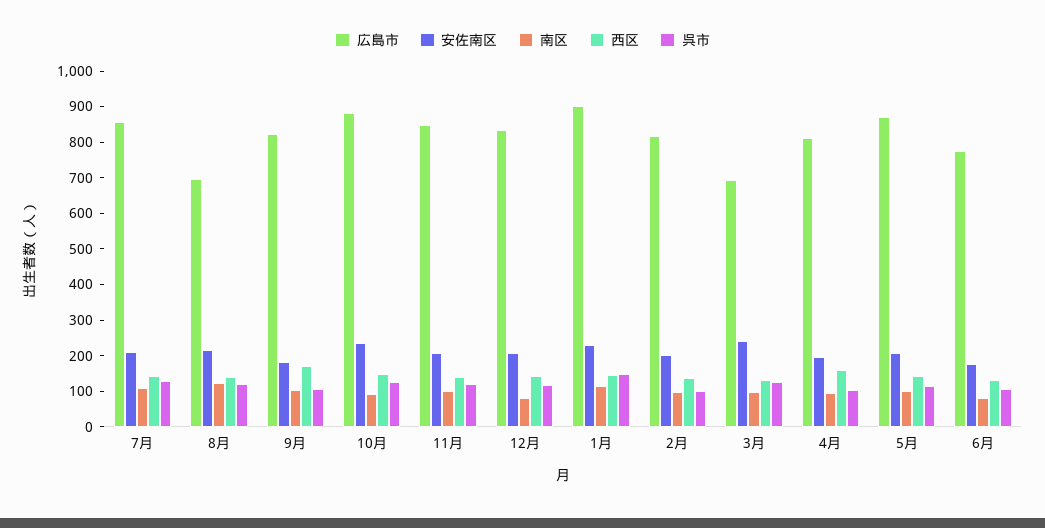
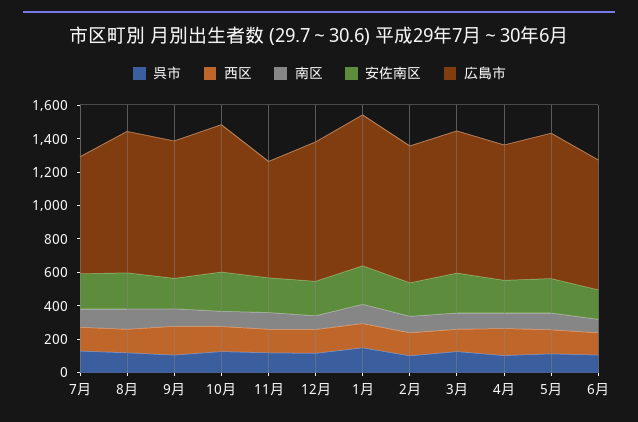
  {
    "広島市": {
-     "7月": 850,
+     "7月": 700,
-     "8月": 700,
+     "8月": 850,
      "9月": 825,
      "10月": 875,
-     "11月": 850,
+     "11月": 700,
      "12月": 825,
      "1月": 900,
      "2月": 825,
-     "3月": 700,
+     "3月": 850,
      "4月": 800,
      "5月": 875,
      "6月": 775
    },
    "安佐南区": {
      "7月": 200,
      "8月": 225,
      "9月": 175,
      "10月": 225,
      "11月": 200,
      "12月": 200,
      "1月": 225,
      "2月": 200,
      "3月": 250,
      "4月": 200,
      "5月": 200,
      "6月": 175
    },
    "南区": {
      "7月": 100,
      "8月": 125,
      "9月": 100,
      "10月": 100,
      "11月": 100,
      "12月": 75,
      "1月": 125,
      "2月": 100,
      "3月": 100,
      "4月": 100,
      "5月": 100,
      "6月": 75
    },
    "西区": {
      "7月": 150,
      "8月": 150,
      "9月": 175,
      "10月": 150,
      "11月": 150,
      "12月": 150,
      "1月": 150,
      "2月": 150,
      "3月": 125,
      "4月": 150,
      "5月": 150,
      "6月": 125
    },
    "呉市": {
      "7月": 125,
      "8月": 125,
      "9月": 100,
      "10月": 125,
      "11月": 125,
      "12月": 125,
      "1月": 150,
      "2月": 100,
      "3月": 125,
      "4月": 100,
      "5月": 125,
      "6月": 100
    }
  }

